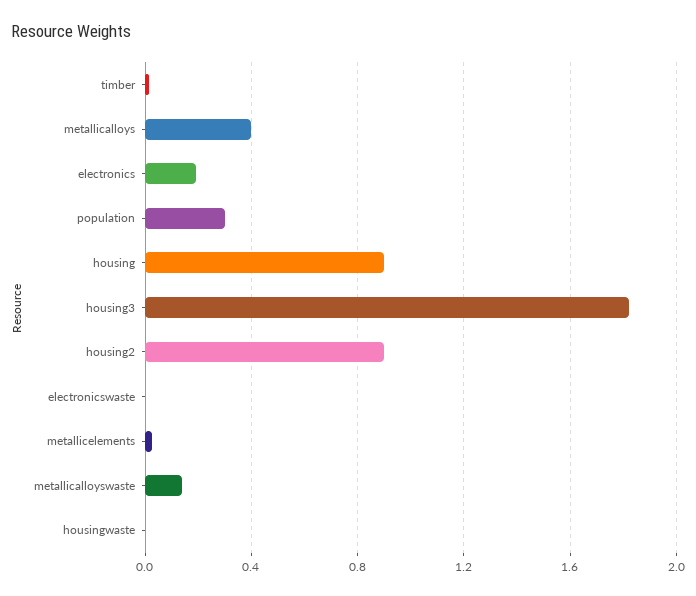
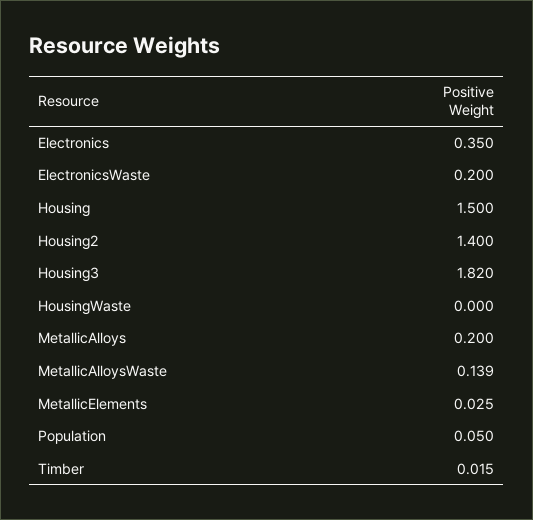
  {
    "timber": 0.015,
-   "metallicalloys": 0.4,
+   "metallicalloys": 0.2,
-   "electronics": 0.2,
+   "electronics": 0.35,
-   "population": 0.3,
+   "population": 0.05,
-   "housing": 0.9,
+   "housing": 1.5,
    "housing3": 1.82,
-   "housing2": 0.9,
+   "housing2": 1.4,
-   "electronicswaste": 0,
+   "electronicswaste": 0.2,
    "metallicelements": 0.025,
    "metallicalloyswaste": 0.139,
    "housingwaste": 0
  }

